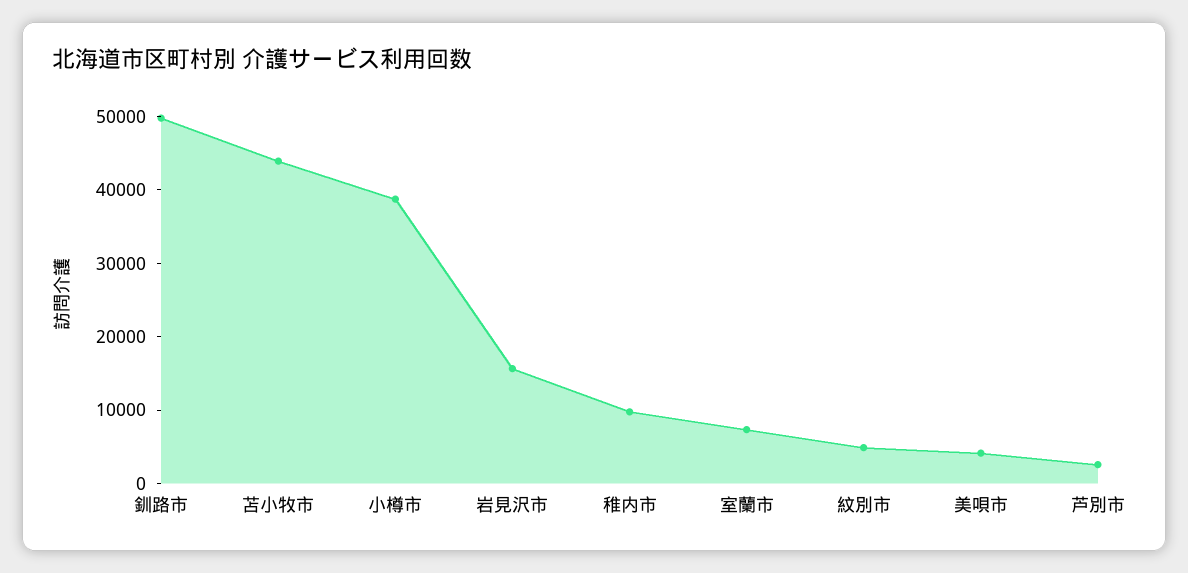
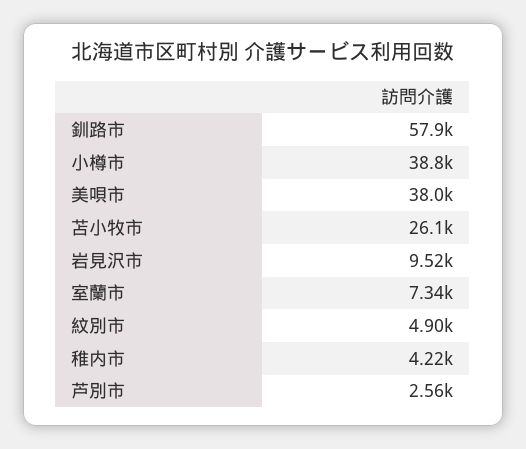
  {
-   "釧路市": 50000,
+   "釧路市": 57900,
-   "苫小牧市": 44000,
+   "苫小牧市": 26100,
    "小樽市": 38800,
-   "岩見沢市": 16000,
+   "岩見沢市": 9520,
-   "稚内市": 10000,
+   "稚内市": 4220,
    "室蘭市": 7340,
    "紋別市": 4900,
-   "美唄市": 4000,
+   "美唄市": 38000,
    "芦別市": 2560
  }

